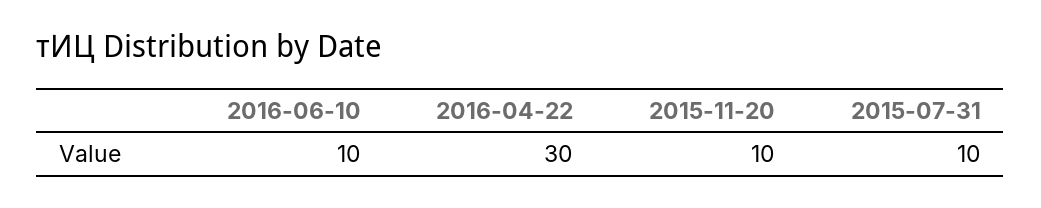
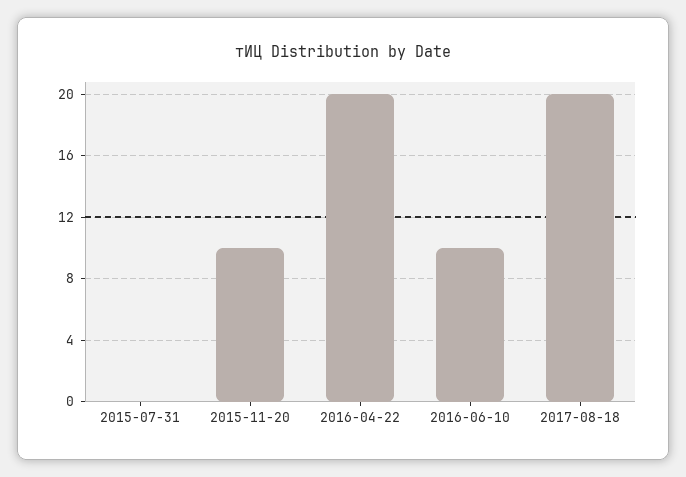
  {
    "2016-06-10": 10,
-   "2016-04-22": 30,
+   "2016-04-22": 20,
    "2015-11-20": 10,
-   "2015-07-31": 10
+   "2015-07-31": 0,
+   "2017-08-18": 20
  }

